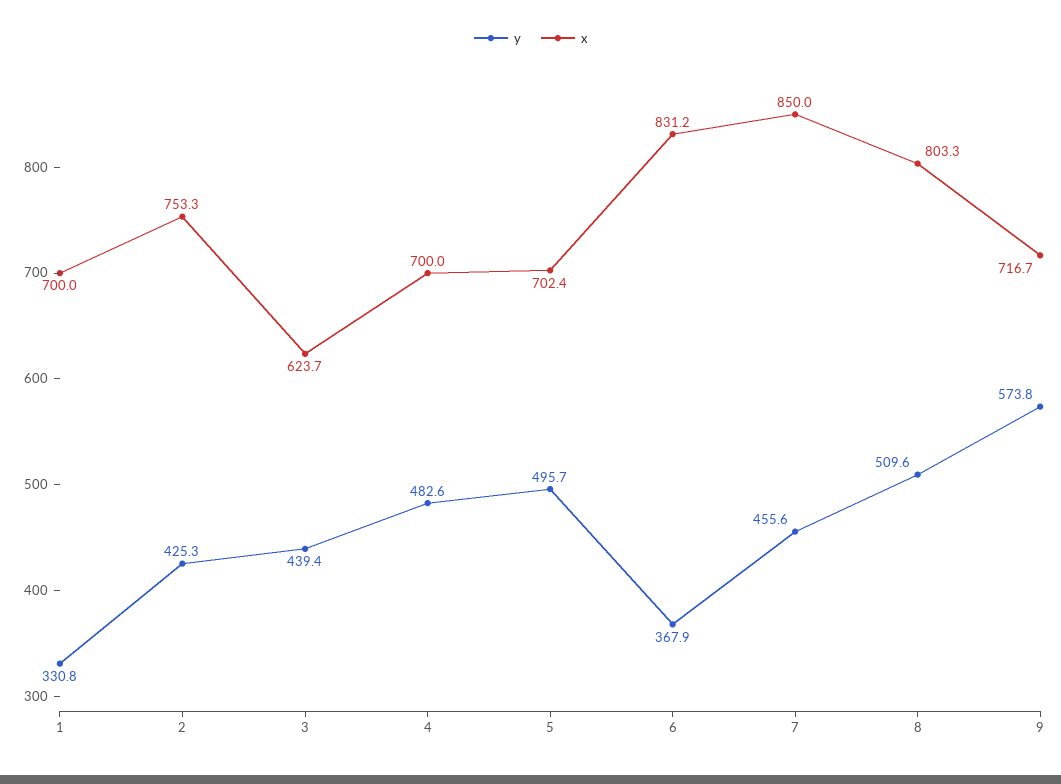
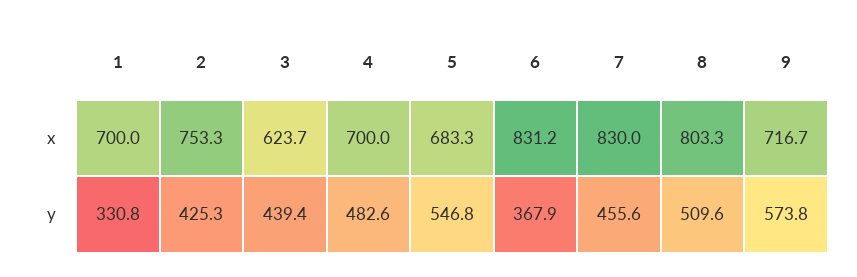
  {
    "y": {
      "1": 330.8,
      "2": 425.3,
      "3": 439.4,
      "4": 482.6,
-     "5": 495.7,
+     "5": 546.8,
      "6": 367.9,
      "7": 455.6,
      "8": 509.6,
      "9": 573.8
    },
    "x": {
      "1": 700,
      "2": 753.3,
      "3": 623.7,
      "4": 700,
-     "5": 702.4,
+     "5": 683.3,
      "6": 831.2,
-     "7": 850,
+     "7": 830,
      "8": 803.3,
      "9": 716.7
    }
  }

